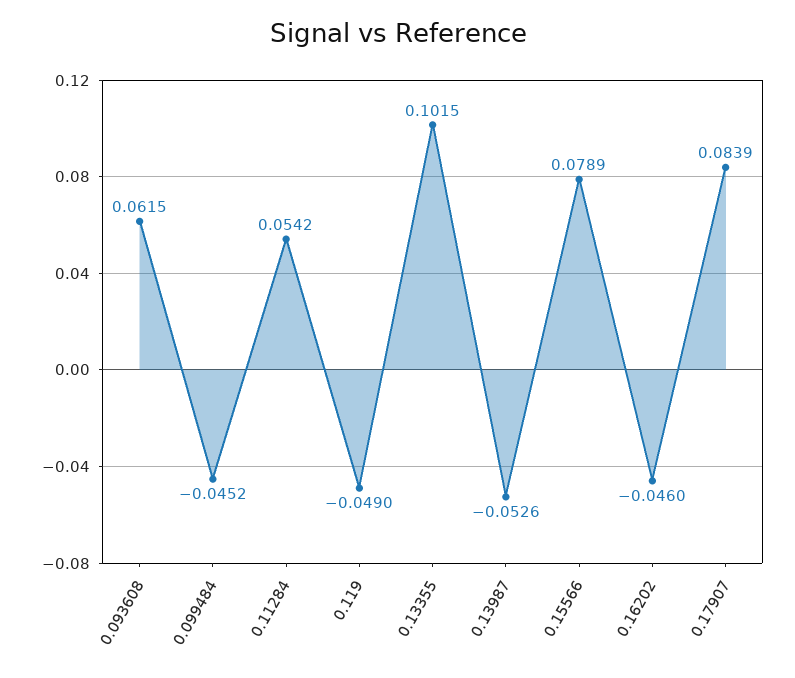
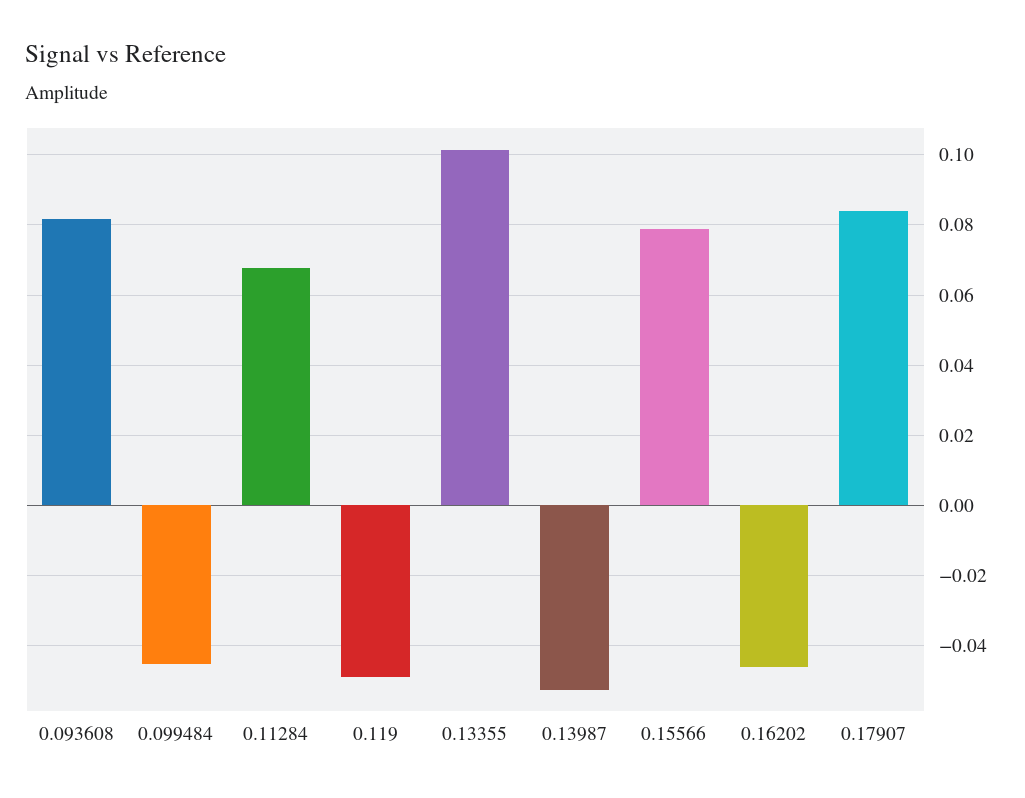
  {
-   "0.093608": 0.0615,
+   "0.093608": 0.082,
    "0.099484": -0.0452,
-   "0.11284": 0.0542,
+   "0.11284": 0.068,
    "0.119": -0.049,
    "0.13355": 0.1015,
    "0.13987": -0.0526,
    "0.15566": 0.0789,
    "0.16202": -0.046,
    "0.17907": 0.0839
  }

